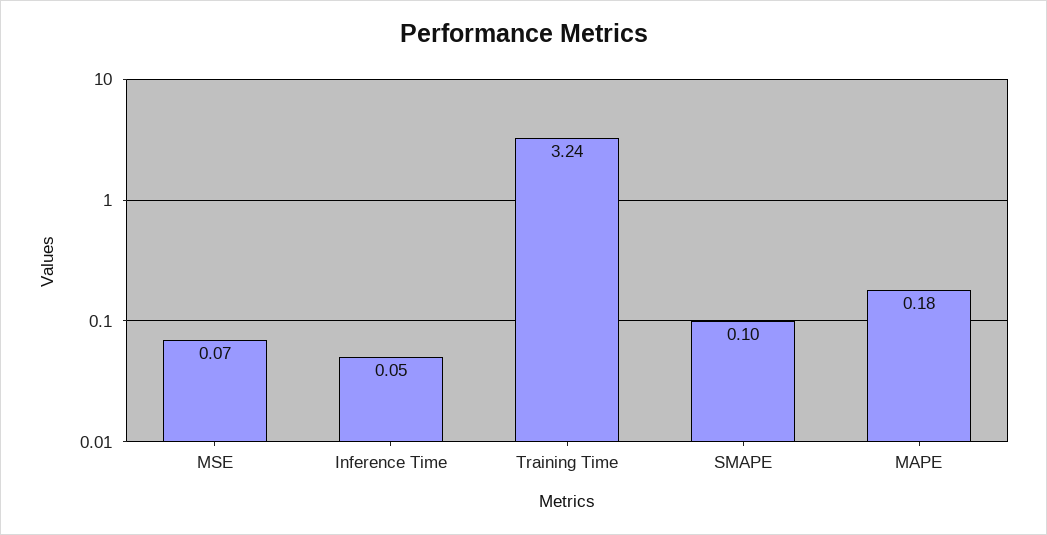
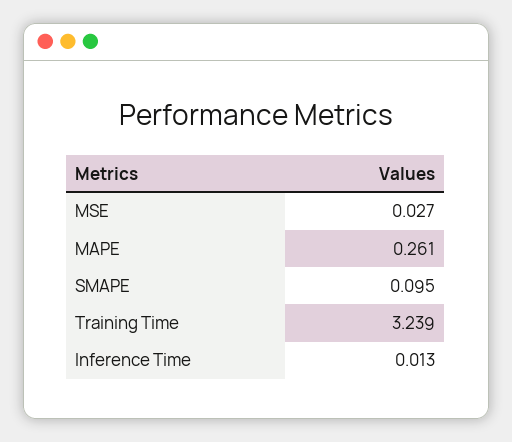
  {
-   "MSE": 0.07,
+   "MSE": 0.027,
-   "Inference Time": 0.05,
+   "Inference Time": 0.013,
    "Training Time": 3.239,
    "SMAPE": 0.095,
-   "MAPE": 0.18
+   "MAPE": 0.261
  }

